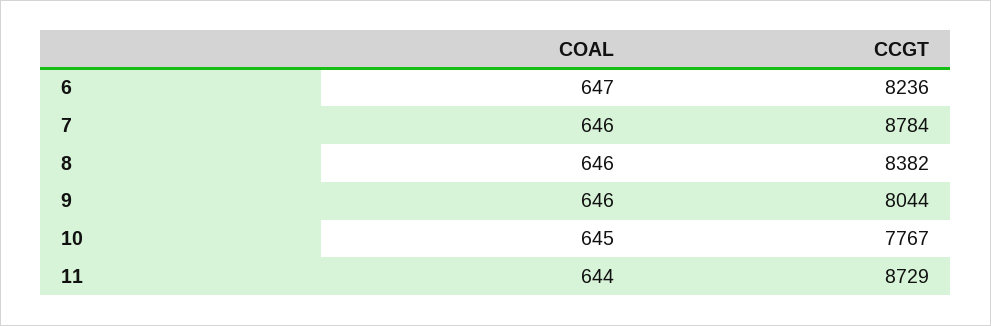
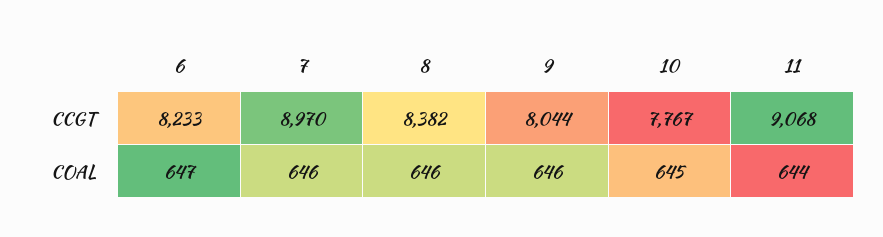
  {
    "COAL": {
      "6": 647,
      "7": 646,
      "8": 646,
      "9": 646,
      "10": 645,
      "11": 644
    },
    "CCGT": {
-     "6": 8236,
+     "6": 8233,
-     "7": 8784,
+     "7": 8970,
      "8": 8382,
      "9": 8044,
      "10": 7767,
-     "11": 8729
+     "11": 9068
    }
  }

